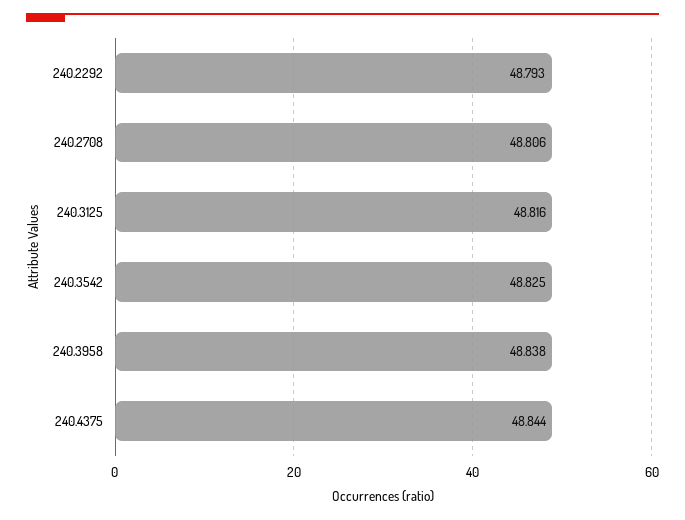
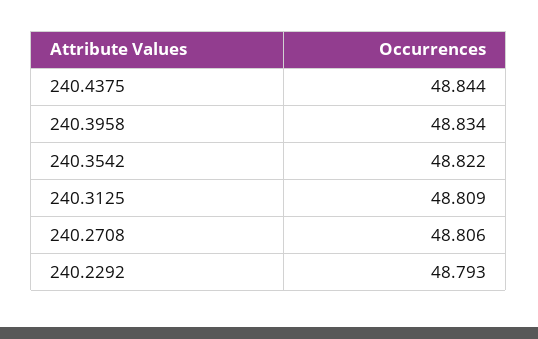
  {
    "240.2292": 48.793,
    "240.2708": 48.806,
-   "240.3125": 48.816,
+   "240.3125": 48.809,
-   "240.3542": 48.825,
+   "240.3542": 48.822,
-   "240.3958": 48.838,
+   "240.3958": 48.834,
    "240.4375": 48.844
  }

